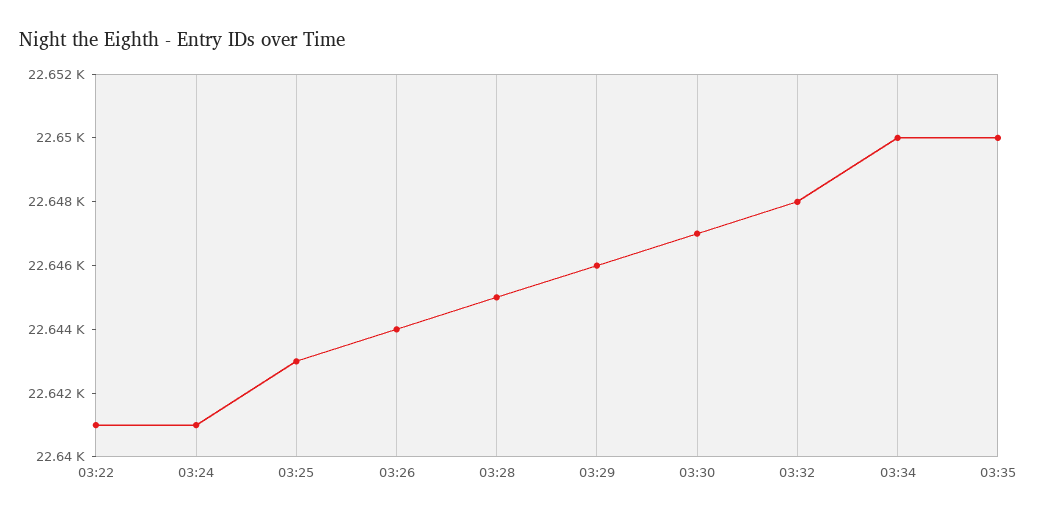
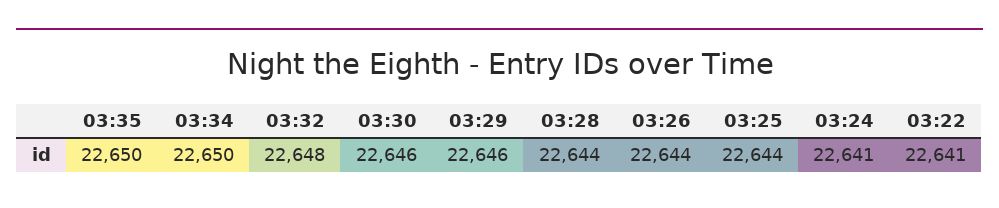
  {
    "03:22": 22641,
    "03:24": 22641,
-   "03:25": 22643,
+   "03:25": 22644,
    "03:26": 22644,
-   "03:28": 22645,
+   "03:28": 22644,
    "03:29": 22646,
-   "03:30": 22647,
+   "03:30": 22646,
    "03:32": 22648,
    "03:34": 22650,
    "03:35": 22650
  }

